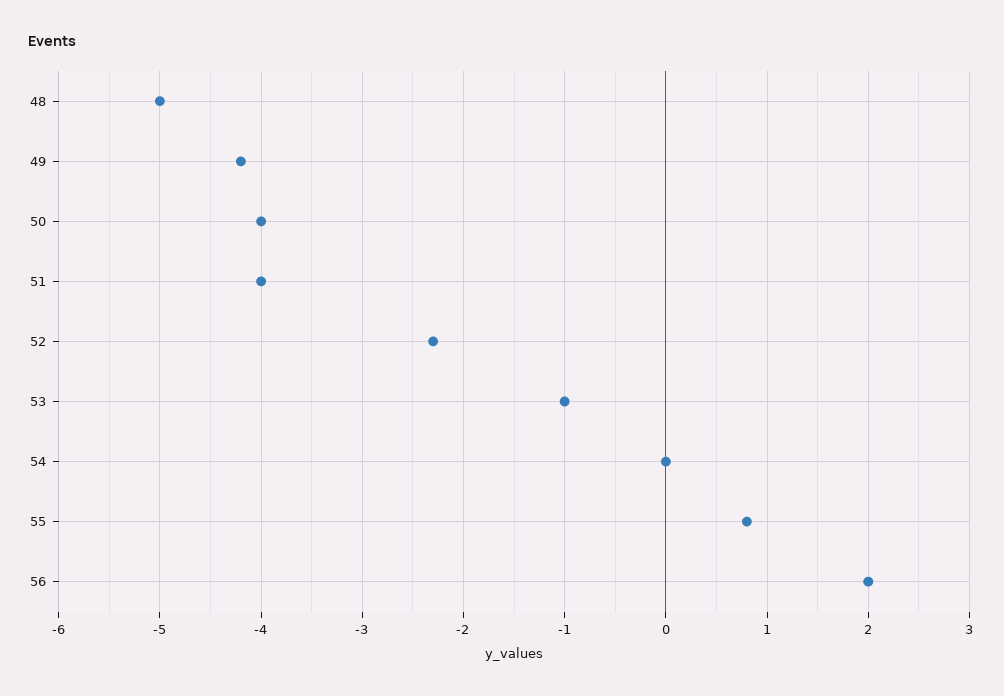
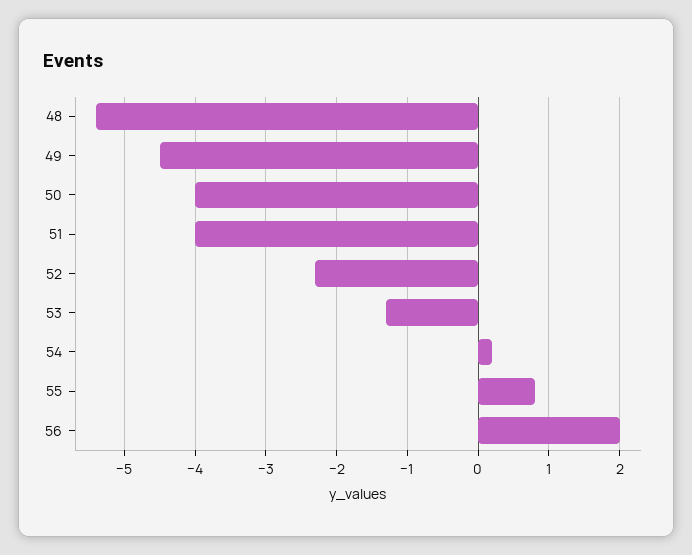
  {
-   "48": -5,
+   "48": -5.4,
-   "49": -4.2,
+   "49": -4.5,
    "50": -4,
    "51": -4,
    "52": -2.3,
-   "53": -1,
+   "53": -1.3,
-   "54": 0,
+   "54": 0.2,
    "55": 0.8,
    "56": 2
  }

